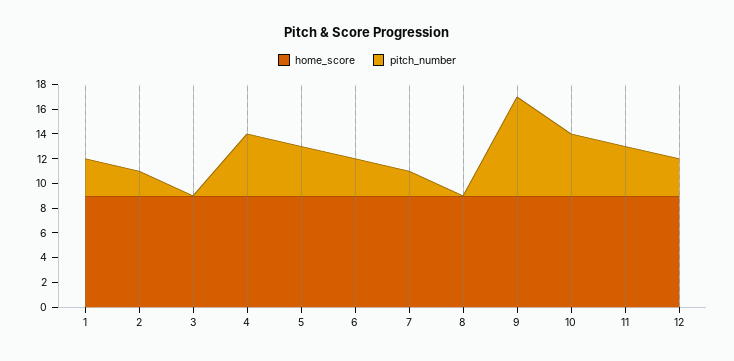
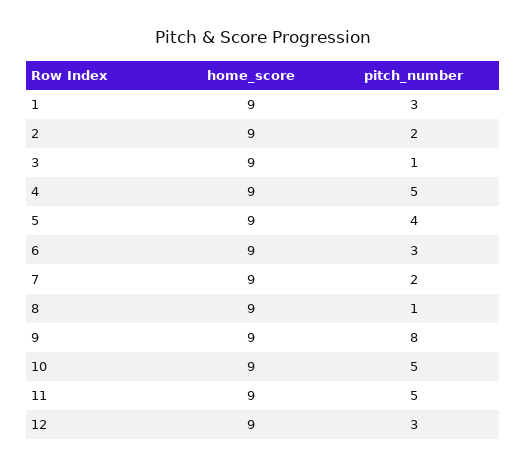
  {
    "home_score": {
      "1": 9,
      "2": 9,
      "3": 9,
      "4": 9,
      "5": 9,
      "6": 9,
      "7": 9,
      "8": 9,
      "9": 9,
      "10": 9,
      "11": 9,
      "12": 9
    },
    "pitch_number": {
      "1": 3,
      "2": 2,
-     "3": 0,
+     "3": 1,
      "4": 5,
      "5": 4,
      "6": 3,
      "7": 2,
-     "8": 0,
+     "8": 1,
      "9": 8,
      "10": 5,
-     "11": 4,
+     "11": 5,
      "12": 3
    }
  }

